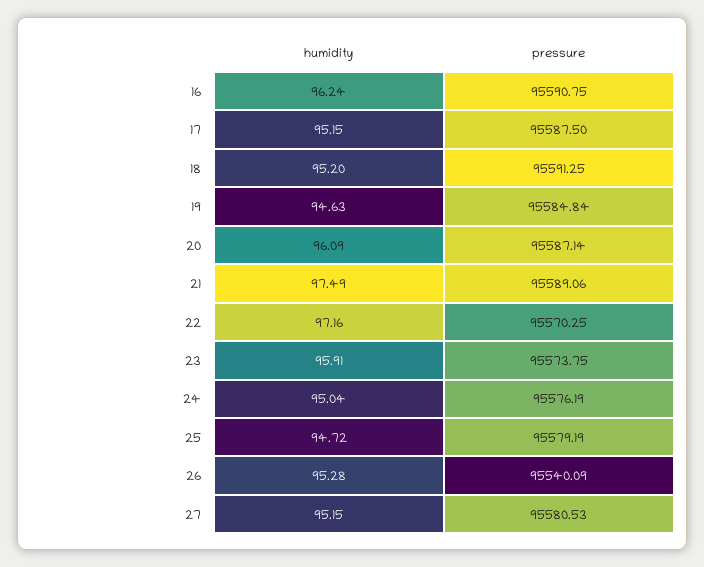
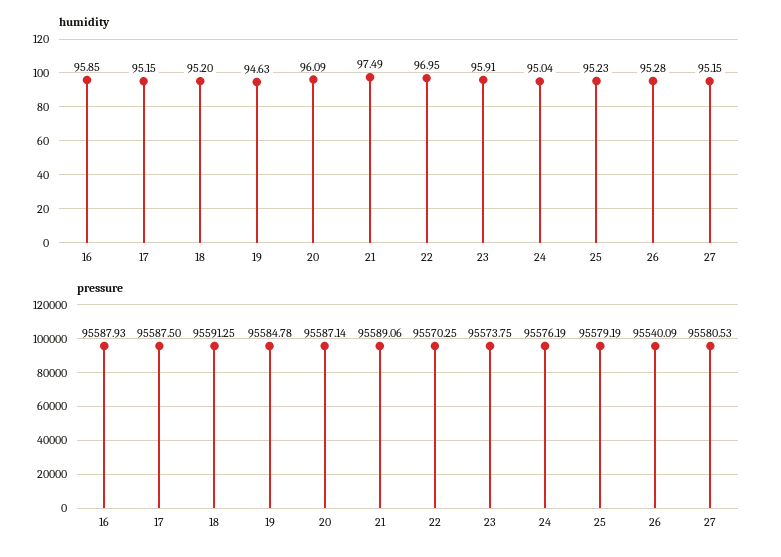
  {
    "humidity": {
-     "16": 96.24,
+     "16": 95.85,
      "17": 95.15,
      "18": 95.2,
      "19": 94.63,
      "20": 96.09,
      "21": 97.49,
-     "22": 97.16,
+     "22": 96.95,
      "23": 95.91,
      "24": 95.04,
-     "25": 94.72,
+     "25": 95.23,
      "26": 95.28,
      "27": 95.15
    },
    "pressure": {
-     "16": 95590.75,
+     "16": 95587.93,
      "17": 95587.5,
      "18": 95591.25,
-     "19": 95584.84,
+     "19": 95584.78,
      "20": 95587.14,
      "21": 95589.06,
      "22": 95570.25,
      "23": 95573.75,
      "24": 95576.19,
      "25": 95579.19,
      "26": 95540.09,
      "27": 95580.53
    }
  }

